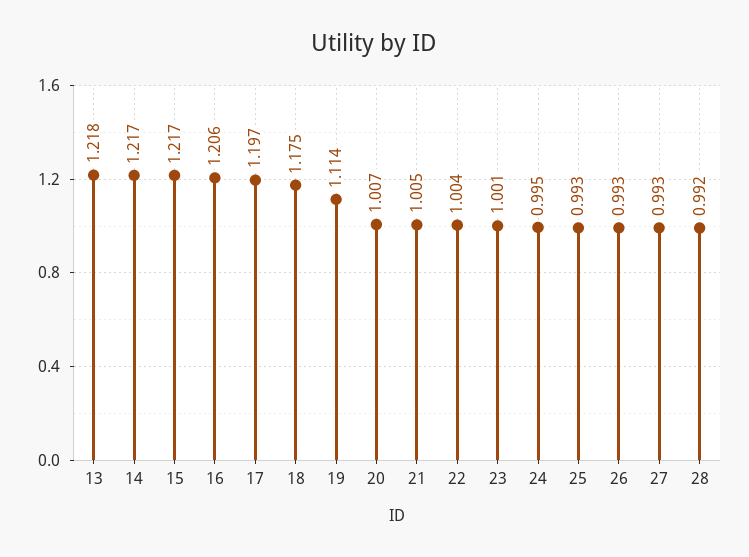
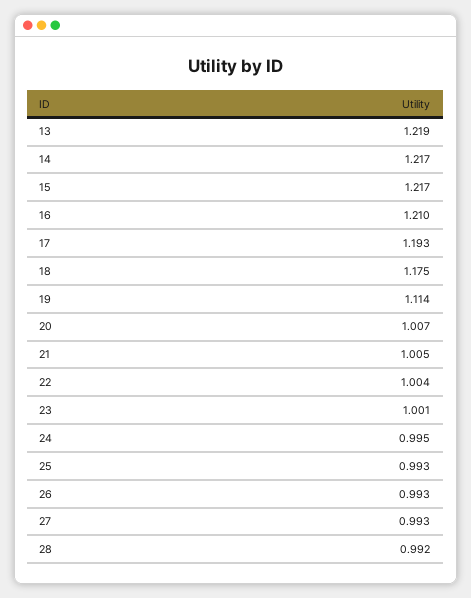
  {
-   "13": 1.218,
+   "13": 1.219,
    "14": 1.217,
    "15": 1.217,
-   "16": 1.206,
+   "16": 1.21,
-   "17": 1.197,
+   "17": 1.193,
    "18": 1.175,
    "19": 1.114,
    "20": 1.007,
    "21": 1.005,
    "22": 1.004,
    "23": 1.001,
    "24": 0.995,
    "25": 0.993,
    "26": 0.993,
    "27": 0.993,
    "28": 0.992
  }

